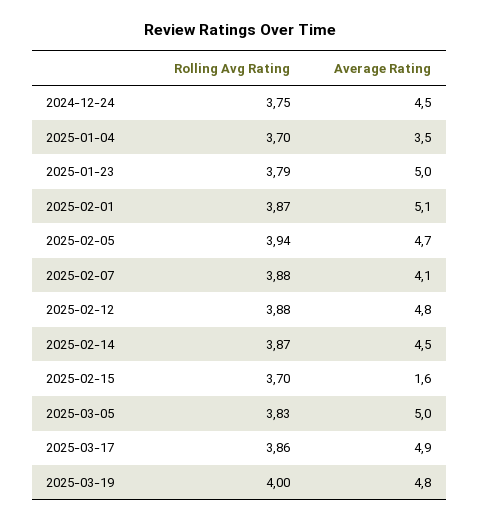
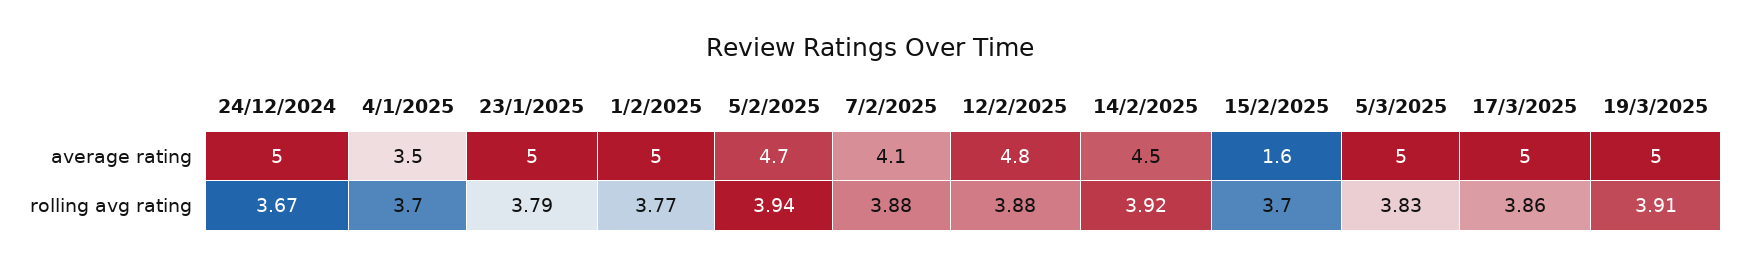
  {
    "Rolling Avg Rating": {
-     "2024-12-24": 3.75,
+     "2024-12-24": 3.67,
      "2025-01-04": 3.7,
      "2025-01-23": 3.79,
-     "2025-02-01": 3.87,
+     "2025-02-01": 3.77,
      "2025-02-05": 3.94,
      "2025-02-07": 3.88,
      "2025-02-12": 3.88,
-     "2025-02-14": 3.87,
+     "2025-02-14": 3.92,
      "2025-02-15": 3.7,
      "2025-03-05": 3.83,
      "2025-03-17": 3.86,
-     "2025-03-19": 4
+     "2025-03-19": 3.91
    },
    "Average Rating": {
-     "2024-12-24": 4.5,
+     "2024-12-24": 5,
      "2025-01-04": 3.5,
      "2025-01-23": 5,
-     "2025-02-01": 5.1,
+     "2025-02-01": 5,
      "2025-02-05": 4.7,
      "2025-02-07": 4.1,
      "2025-02-12": 4.8,
      "2025-02-14": 4.5,
      "2025-02-15": 1.6,
      "2025-03-05": 5,
-     "2025-03-17": 4.9,
+     "2025-03-17": 5,
-     "2025-03-19": 4.8
+     "2025-03-19": 5
    }
  }

